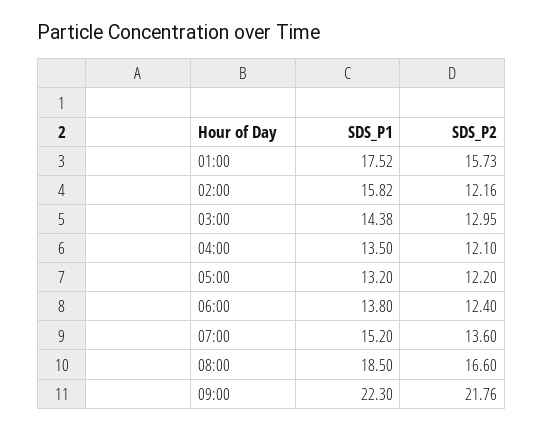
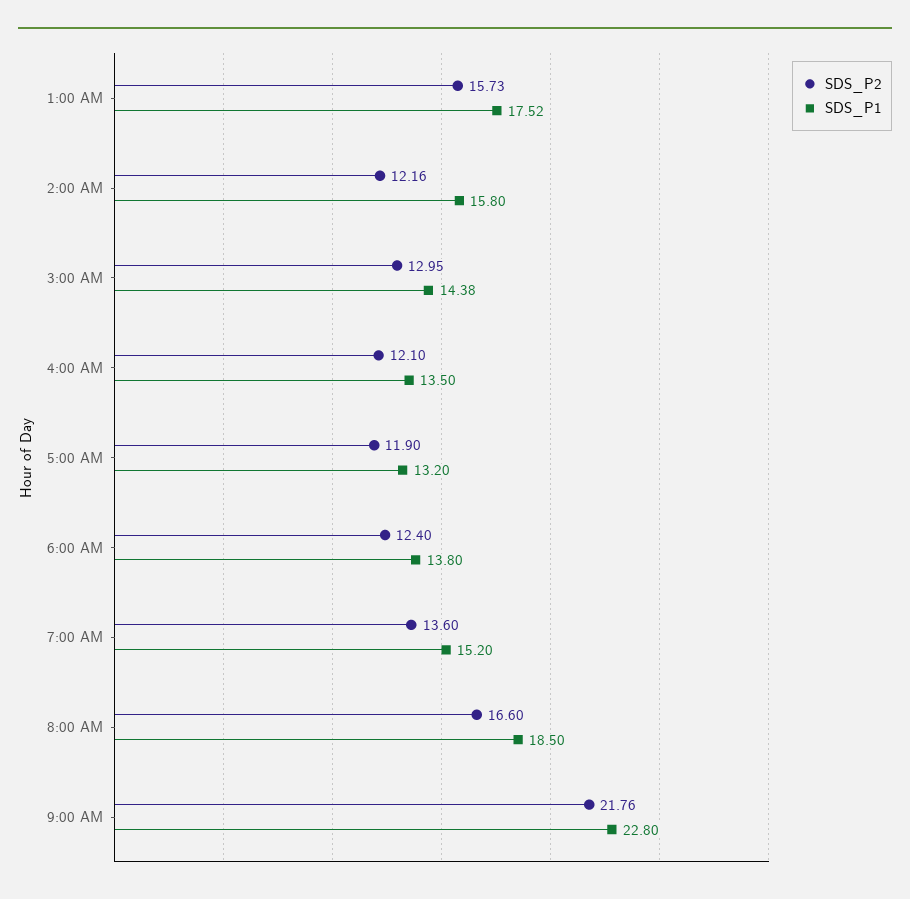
  {
    "SDS_P1": {
      "01:00": 17.52,
-     "02:00": 15.82,
+     "02:00": 15.8,
      "03:00": 14.38,
      "04:00": 13.5,
      "05:00": 13.2,
      "06:00": 13.8,
      "07:00": 15.2,
      "08:00": 18.5,
-     "09:00": 22.3
+     "09:00": 22.8
    },
    "SDS_P2": {
      "01:00": 15.73,
      "02:00": 12.16,
      "03:00": 12.95,
      "04:00": 12.1,
-     "05:00": 12.2,
+     "05:00": 11.9,
      "06:00": 12.4,
      "07:00": 13.6,
      "08:00": 16.6,
      "09:00": 21.76
    }
  }

